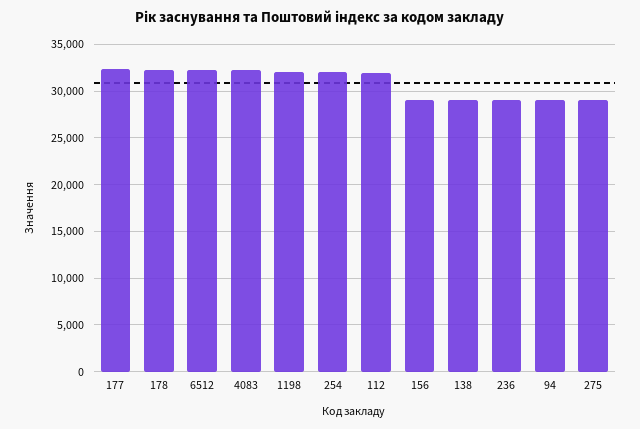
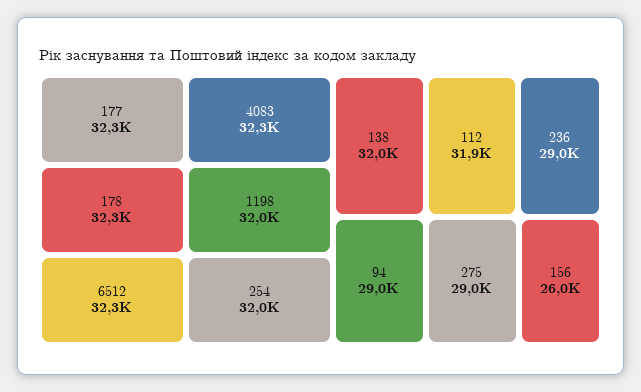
  {
    "177": 32300,
    "178": 32300,
    "6512": 32300,
    "4083": 32300,
    "1198": 32000,
    "254": 32000,
    "112": 31900,
-   "156": 29000,
+   "156": 26000,
-   "138": 29000,
+   "138": 32000,
    "236": 29000,
    "94": 29000,
    "275": 29000
  }

